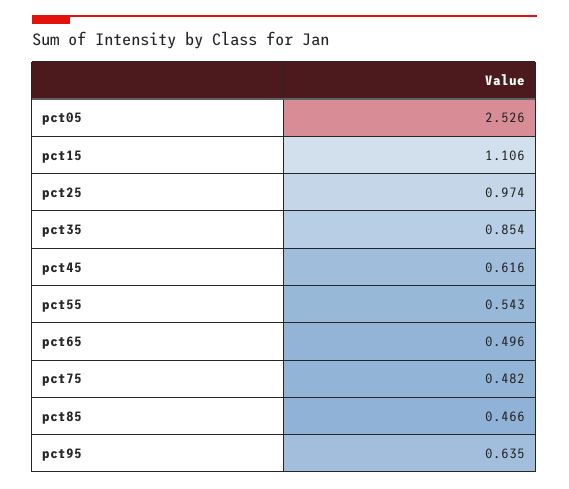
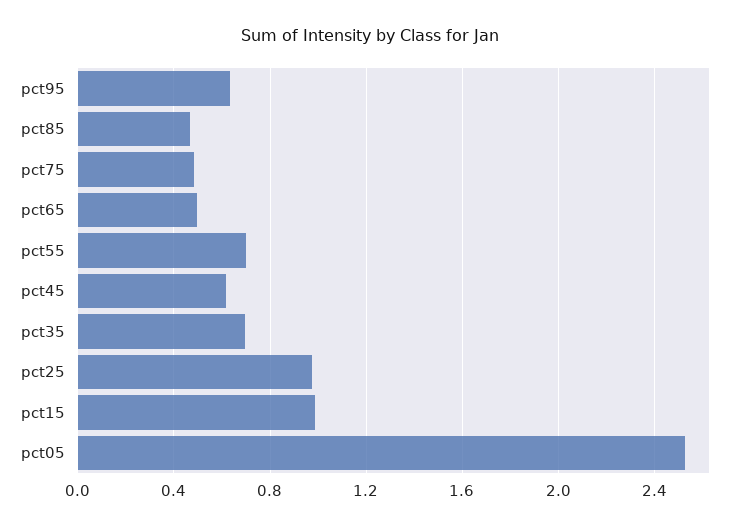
  {
    "pct05": 2.526,
-   "pct15": 1.106,
+   "pct15": 1,
    "pct25": 0.974,
-   "pct35": 0.854,
+   "pct35": 0.7,
    "pct45": 0.616,
-   "pct55": 0.543,
+   "pct55": 0.7,
    "pct65": 0.496,
    "pct75": 0.482,
    "pct85": 0.466,
    "pct95": 0.635
  }

